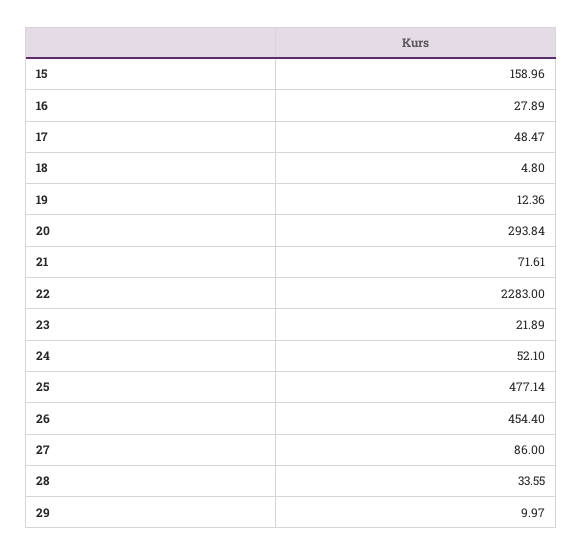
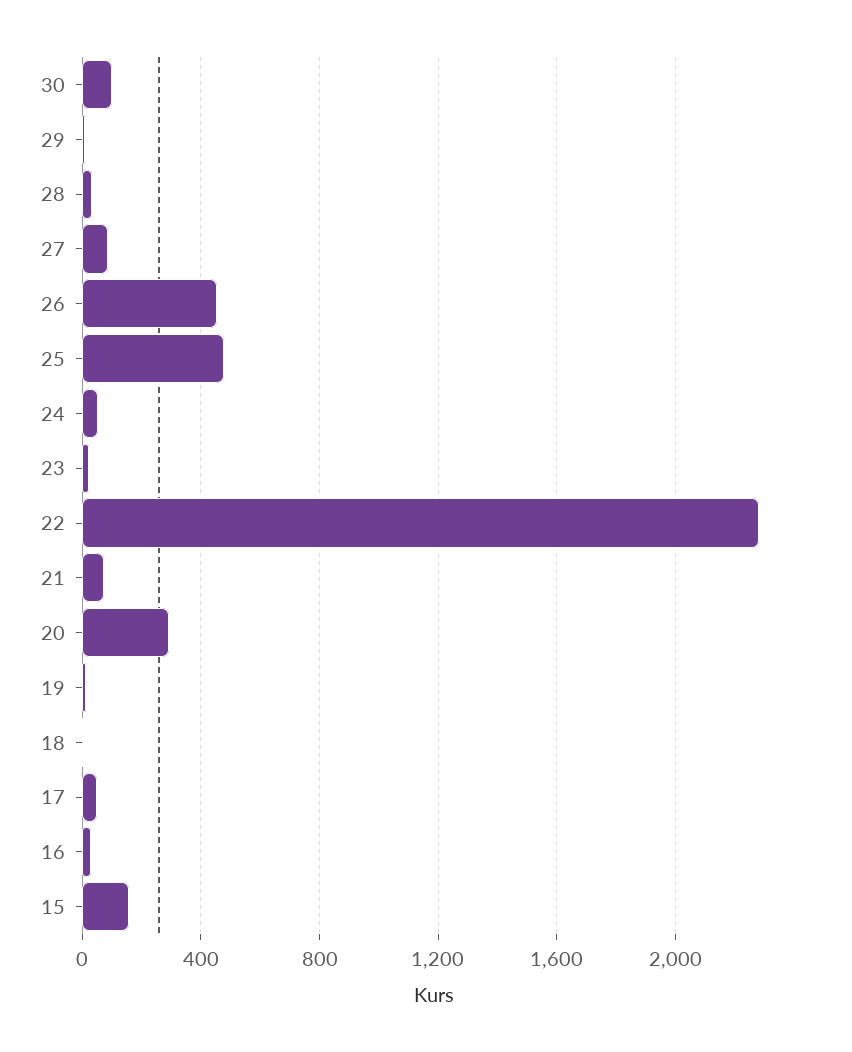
  {
    "15": 158.96,
    "16": 27.89,
    "17": 48.47,
    "18": 4.8,
    "19": 12.36,
    "20": 293.84,
    "21": 71.61,
    "22": 2283,
    "23": 21.89,
    "24": 52.1,
    "25": 477.14,
    "26": 454.4,
    "27": 86,
    "28": 33.55,
-   "29": 9.97
+   "29": 9.97,
+   "30": 100
  }

